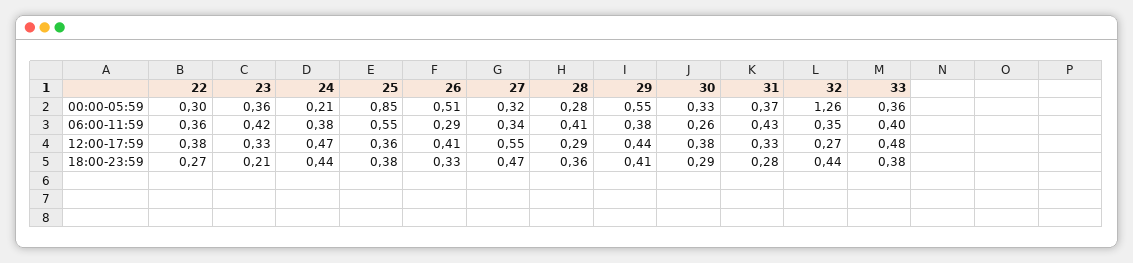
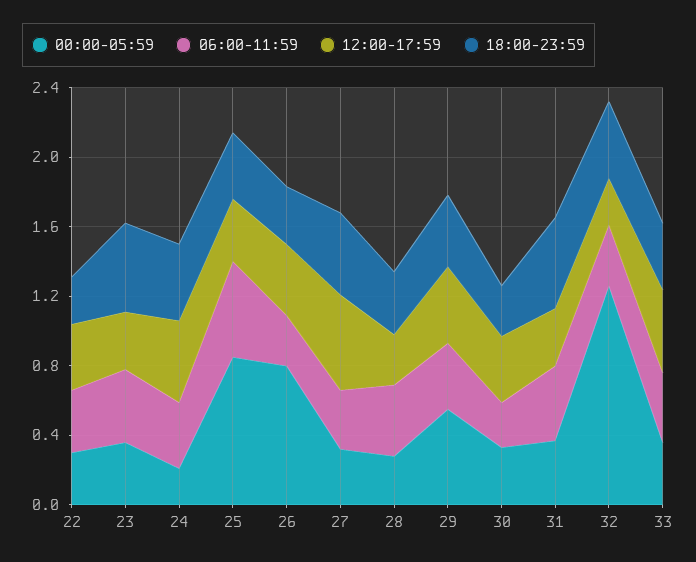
  {
    "00:00-05:59": {
      "22": 0.3,
      "23": 0.36,
      "24": 0.21,
      "25": 0.85,
-     "26": 0.51,
+     "26": 0.8,
      "27": 0.32,
      "28": 0.28,
      "29": 0.55,
      "30": 0.33,
      "31": 0.37,
      "32": 1.26,
      "33": 0.36
    },
    "06:00-11:59": {
      "22": 0.36,
      "23": 0.42,
      "24": 0.38,
      "25": 0.55,
      "26": 0.29,
      "27": 0.34,
      "28": 0.41,
      "29": 0.38,
      "30": 0.26,
      "31": 0.43,
      "32": 0.35,
      "33": 0.4
    },
    "12:00-17:59": {
      "22": 0.38,
      "23": 0.33,
      "24": 0.47,
      "25": 0.36,
      "26": 0.41,
      "27": 0.55,
      "28": 0.29,
      "29": 0.44,
      "30": 0.38,
      "31": 0.33,
      "32": 0.27,
      "33": 0.48
    },
    "18:00-23:59": {
      "22": 0.27,
-     "23": 0.21,
+     "23": 0.5,
      "24": 0.44,
      "25": 0.38,
      "26": 0.33,
      "27": 0.47,
      "28": 0.36,
      "29": 0.41,
      "30": 0.29,
-     "31": 0.28,
+     "31": 0.5,
      "32": 0.44,
      "33": 0.38
    }
  }

